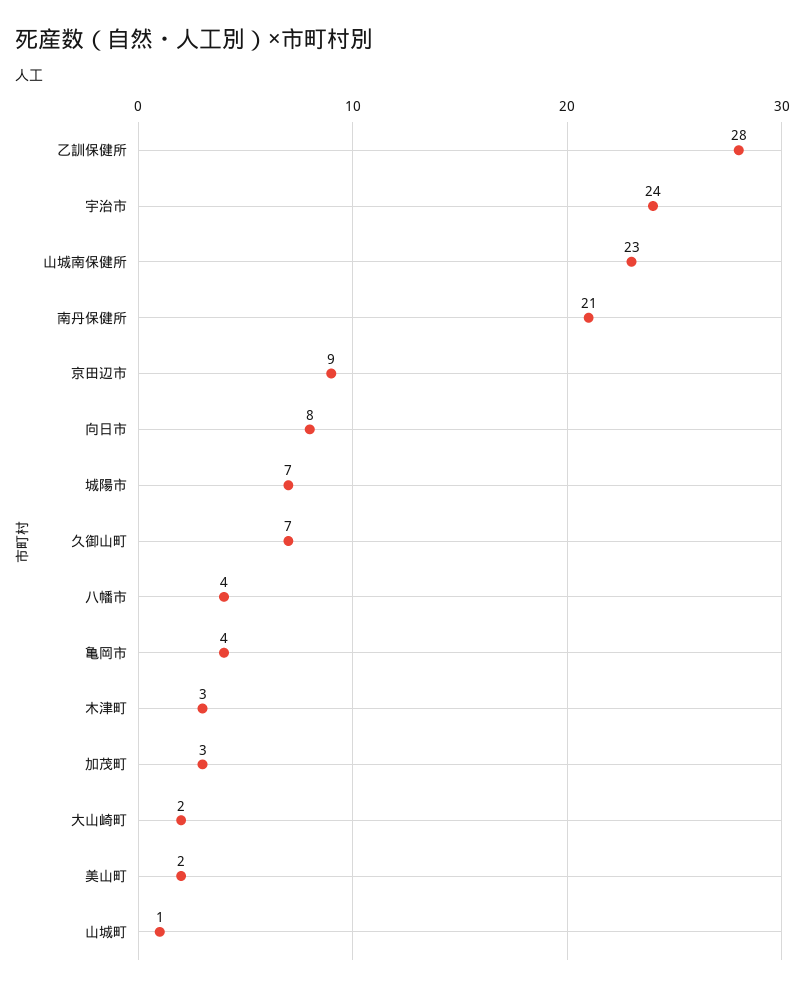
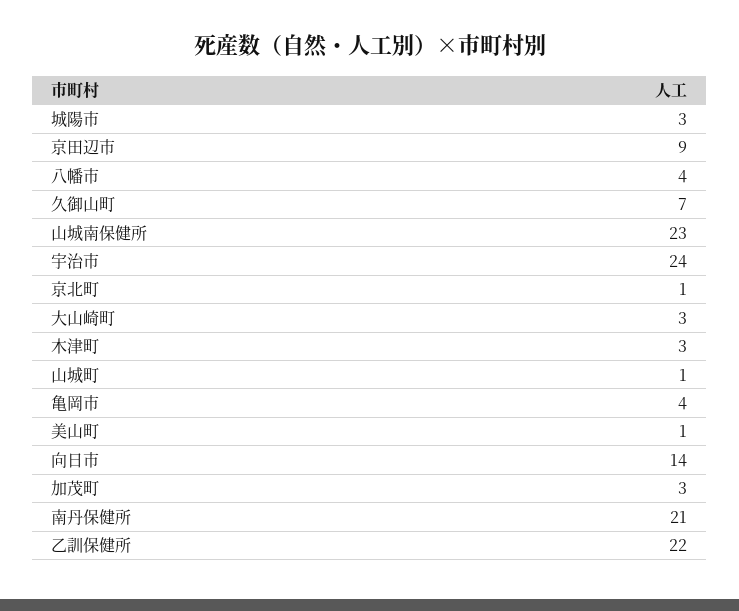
  {
-   "乙訓保健所": 28,
+   "乙訓保健所": 22,
    "宇治市": 24,
    "山城南保健所": 23,
    "南丹保健所": 21,
    "京田辺市": 9,
-   "向日市": 8,
+   "向日市": 14,
-   "城陽市": 7,
+   "城陽市": 3,
    "久御山町": 7,
    "八幡市": 4,
    "亀岡市": 4,
    "木津町": 3,
    "加茂町": 3,
-   "大山崎町": 2,
+   "大山崎町": 3,
-   "美山町": 2,
+   "美山町": 1,
-   "山城町": 1
+   "山城町": 1,
+   "京北町": 1
  }

